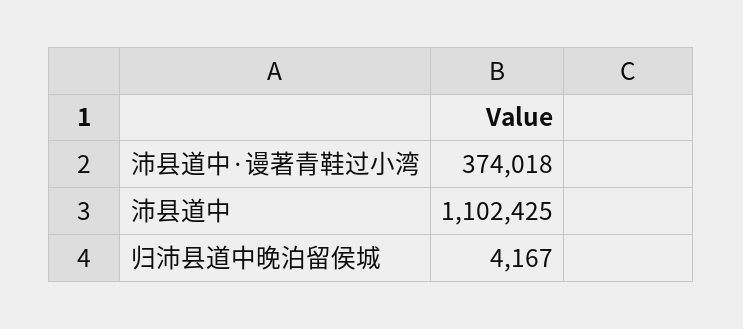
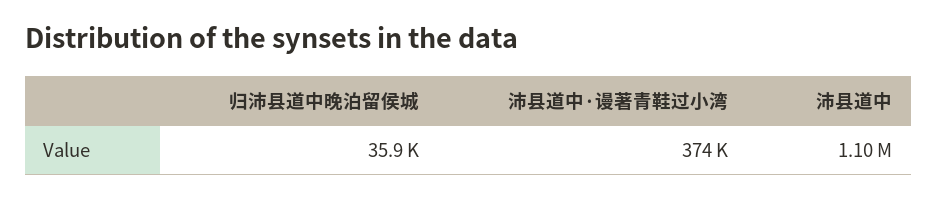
  {
    "沛县道中·谩著青鞋过小湾": 374018,
    "沛县道中": 1102425,
-   "归沛县道中晚泊留侯城": 4167
+   "归沛县道中晚泊留侯城": 35900
  }

